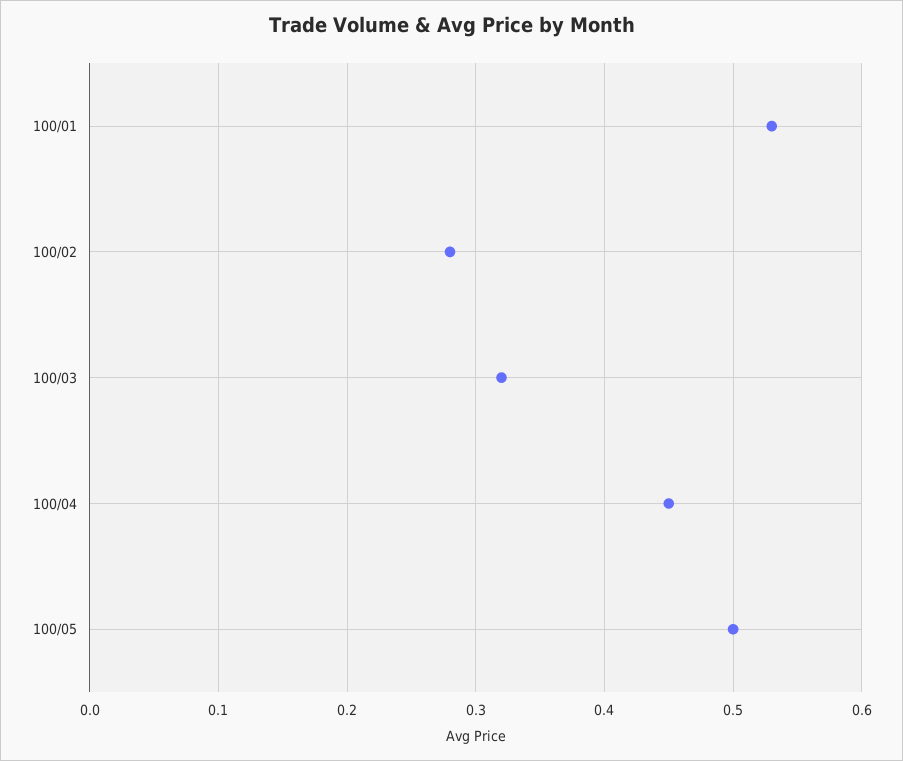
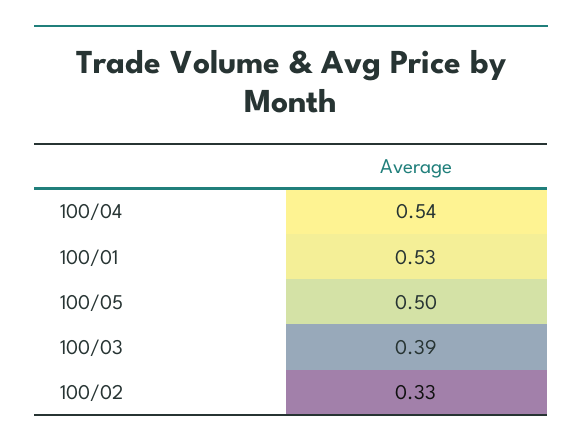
  {
    "100/01": 0.53,
-   "100/02": 0.28,
+   "100/02": 0.33,
-   "100/03": 0.32,
+   "100/03": 0.39,
-   "100/04": 0.45,
+   "100/04": 0.54,
    "100/05": 0.5
  }

